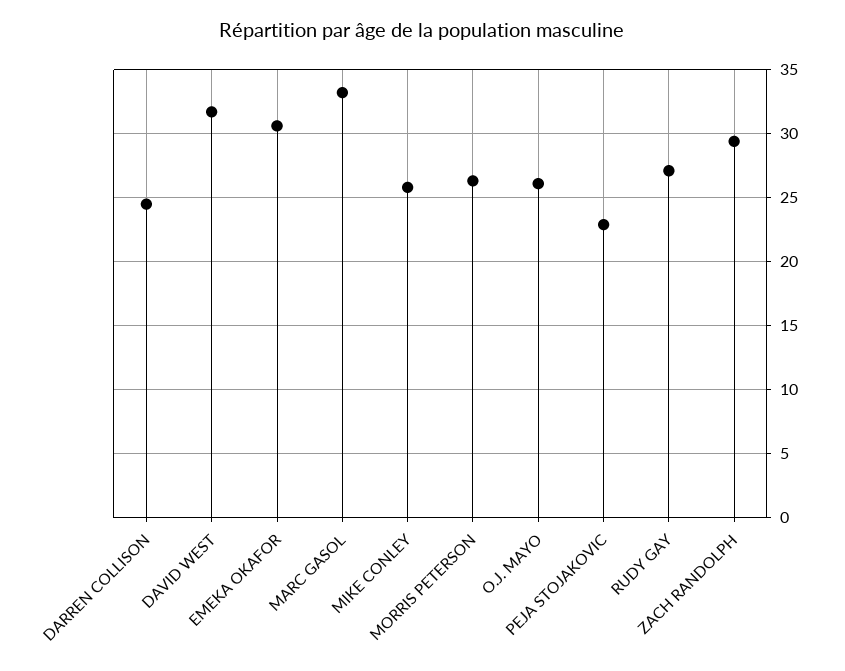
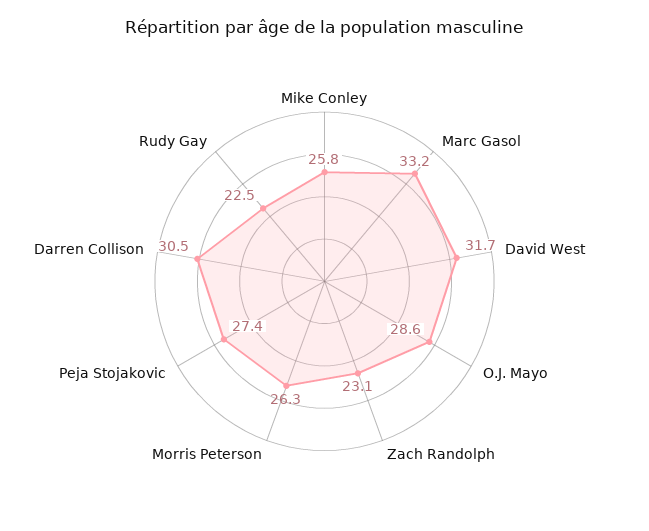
  {
-   "DARREN COLLISON": 24.5,
+   "DARREN COLLISON": 30.5,
    "DAVID WEST": 31.7,
-   "EMEKA OKAFOR": 30.5,
    "MARC GASOL": 33.2,
    "MIKE CONLEY": 25.8,
    "MORRIS PETERSON": 26.3,
-   "O.J. MAYO": 26,
+   "O.J. MAYO": 28.6,
-   "PEJA STOJAKOVIC": 23,
+   "PEJA STOJAKOVIC": 27.4,
-   "RUDY GAY": 27,
+   "RUDY GAY": 22.5,
-   "ZACH RANDOLPH": 29.5
+   "ZACH RANDOLPH": 23.1
  }

